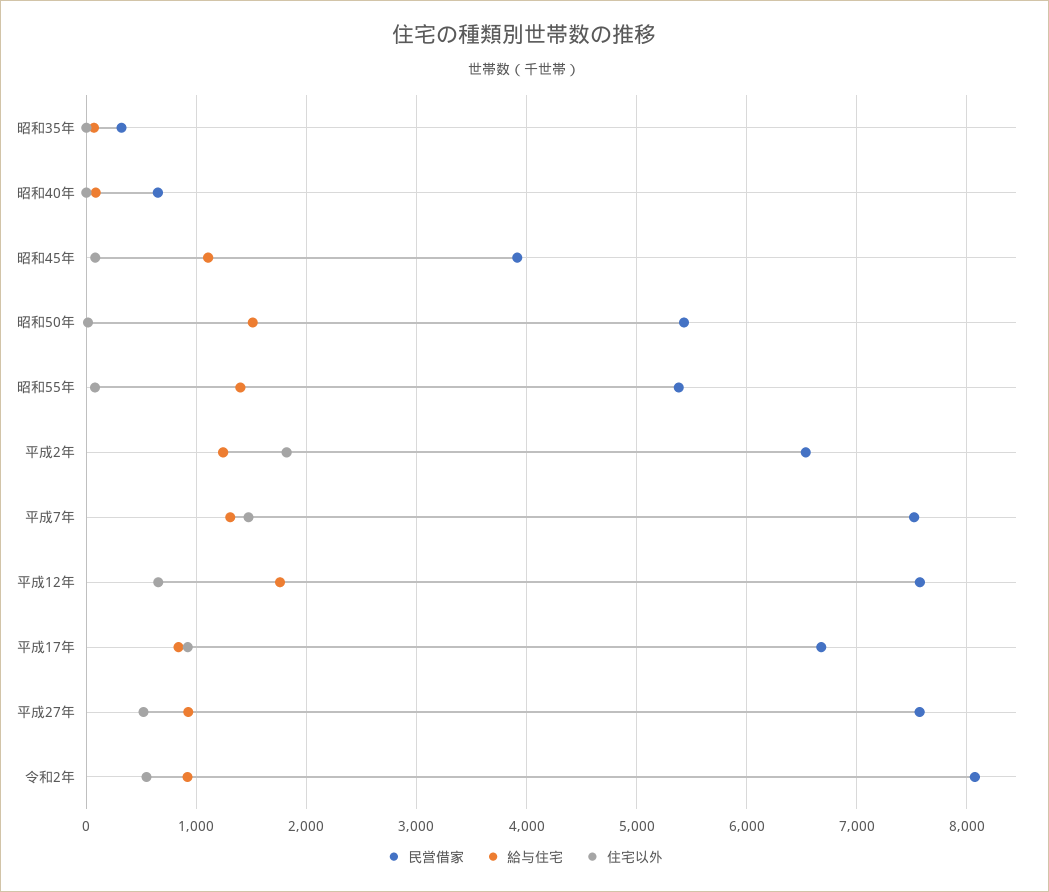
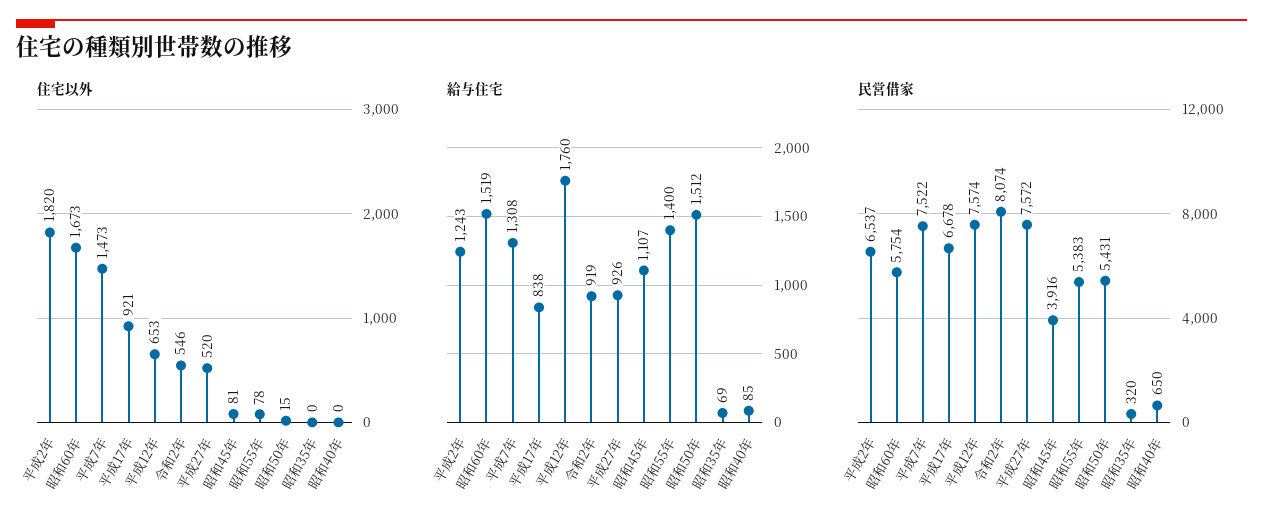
  {
    "民営借家": {
      "昭和35年": 320,
      "昭和40年": 650,
      "昭和45年": 3916,
      "昭和50年": 5431,
      "昭和55年": 5383,
      "平成2年": 6537,
      "平成7年": 7522,
      "平成12年": 7574,
      "平成17年": 6678,
      "平成27年": 7572,
-     "令和2年": 8074
+     "令和2年": 8074,
+     "昭和60年": 5754
    },
    "給与住宅": {
      "昭和35年": 69,
      "昭和40年": 85,
      "昭和45年": 1107,
      "昭和50年": 1512,
      "昭和55年": 1400,
      "平成2年": 1243,
      "平成7年": 1308,
      "平成12年": 1760,
      "平成17年": 838,
      "平成27年": 926,
-     "令和2年": 919
+     "令和2年": 919,
+     "昭和60年": 1519
    },
    "住宅以外": {
      "昭和35年": 0,
      "昭和40年": 0,
      "昭和45年": 81,
      "昭和50年": 15,
      "昭和55年": 78,
      "平成2年": 1820,
      "平成7年": 1473,
      "平成12年": 653,
      "平成17年": 921,
      "平成27年": 520,
-     "令和2年": 546
+     "令和2年": 546,
+     "昭和60年": 1673
    }
  }

